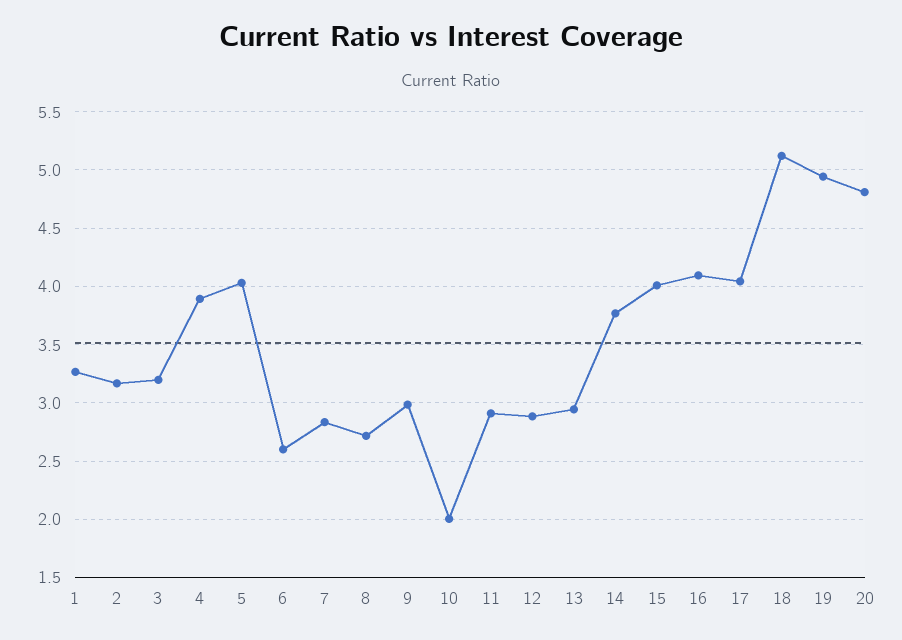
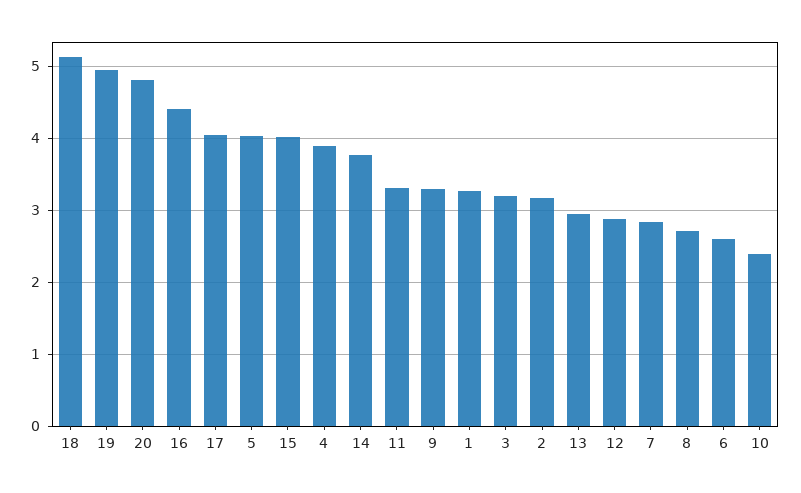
  {
    "1": 3.3,
    "2": 3.2,
    "3": 3.2,
    "4": 3.9,
    "5": 4,
    "6": 2.6,
    "7": 2.8,
    "8": 2.7,
-   "9": 3,
+   "9": 3.3,
-   "10": 2,
+   "10": 2.4,
-   "11": 2.9,
+   "11": 3.3,
    "12": 2.9,
    "13": 2.9,
    "14": 3.8,
    "15": 4,
-   "16": 4.1,
+   "16": 4.4,
    "17": 4,
    "18": 5.1,
    "19": 4.9,
    "20": 4.8
  }

